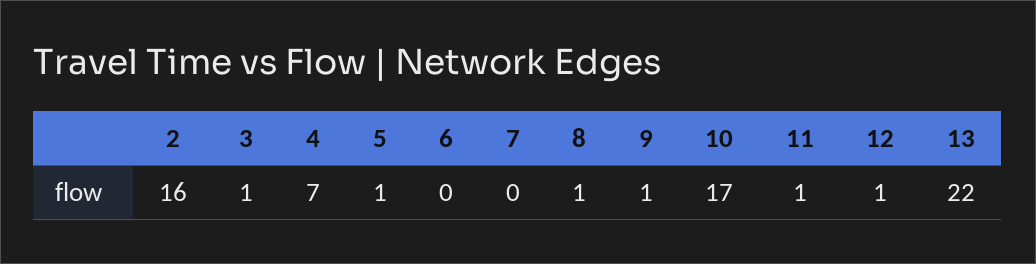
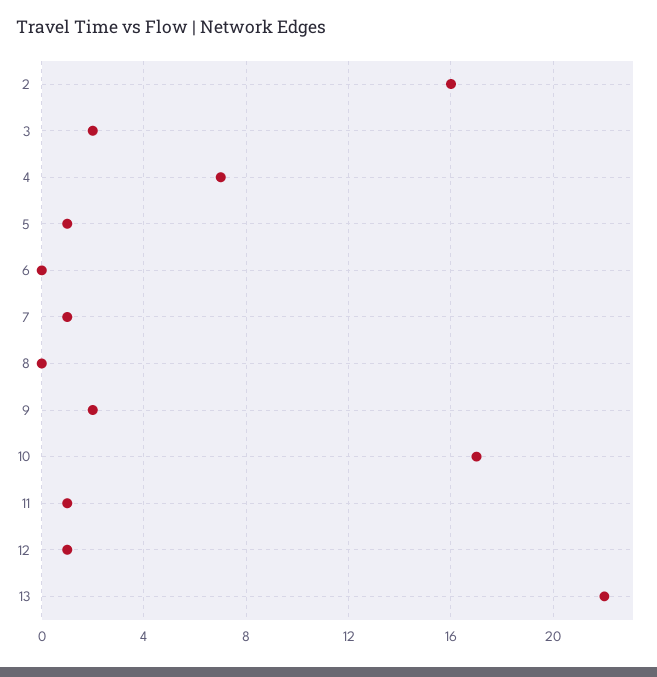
  {
    "2": 16,
-   "3": 1,
+   "3": 2,
    "4": 7,
    "5": 1,
    "6": 0,
-   "7": 0,
+   "7": 1,
-   "8": 1,
+   "8": 0,
-   "9": 1,
+   "9": 2,
    "10": 17,
    "11": 1,
    "12": 1,
    "13": 22
  }

